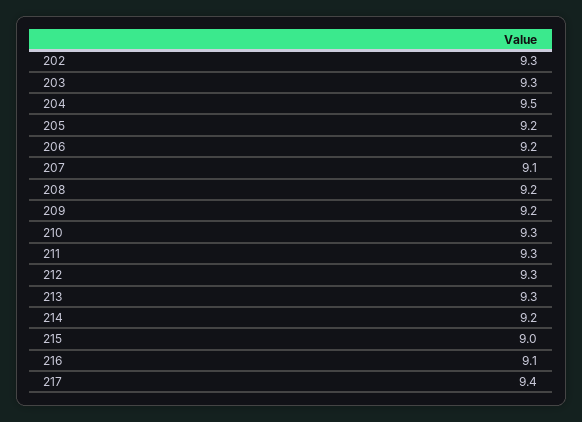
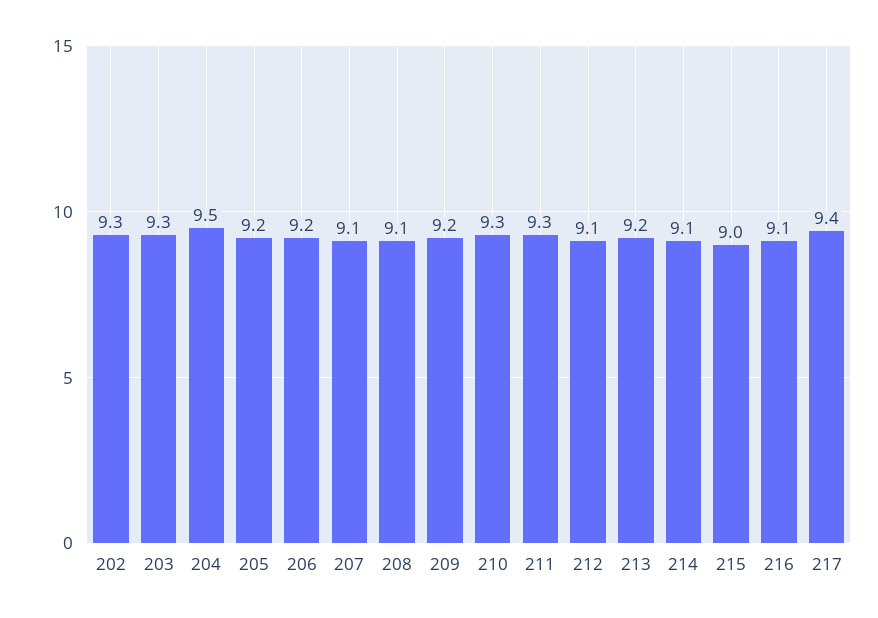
  {
    "202": 9.3,
    "203": 9.3,
    "204": 9.5,
    "205": 9.2,
    "206": 9.2,
    "207": 9.1,
-   "208": 9.2,
+   "208": 9.1,
    "209": 9.2,
    "210": 9.3,
    "211": 9.3,
-   "212": 9.3,
+   "212": 9.1,
-   "213": 9.3,
+   "213": 9.2,
-   "214": 9.2,
+   "214": 9.1,
    "215": 9,
    "216": 9.1,
    "217": 9.4
  }

